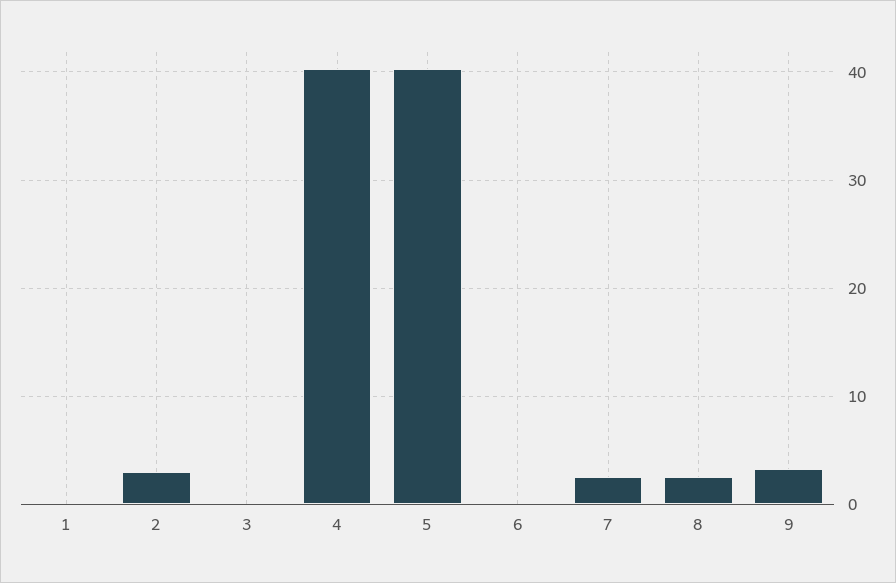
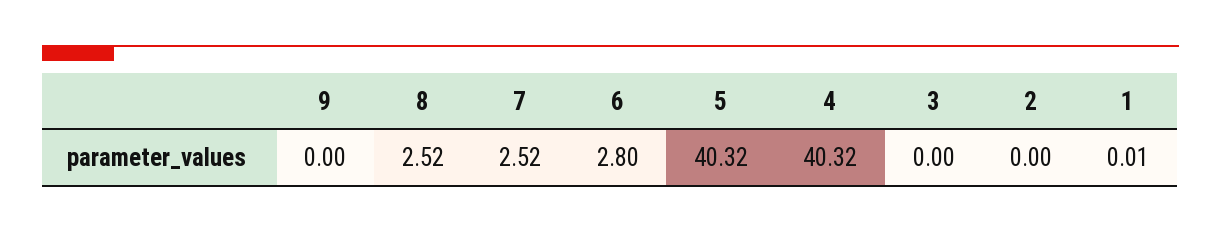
  {
    "1": 0.01,
-   "2": 3,
+   "2": 0,
    "3": 0,
    "4": 40.32,
    "5": 40.32,
-   "6": 0,
+   "6": 2.8,
    "7": 2.52,
    "8": 2.52,
-   "9": 3
+   "9": 0
  }

